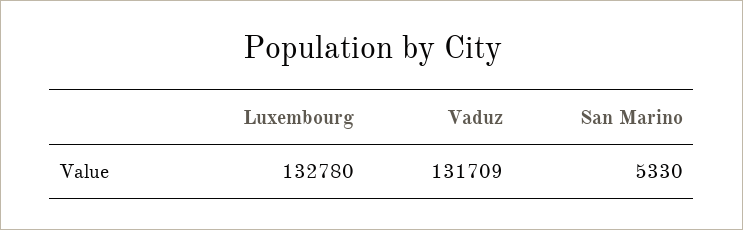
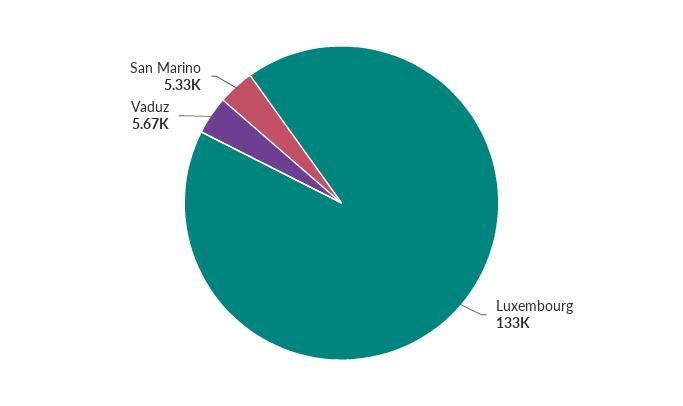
  {
    "Luxembourg": 132780,
-   "Vaduz": 131709,
+   "Vaduz": 5670,
    "San Marino": 5330
  }

